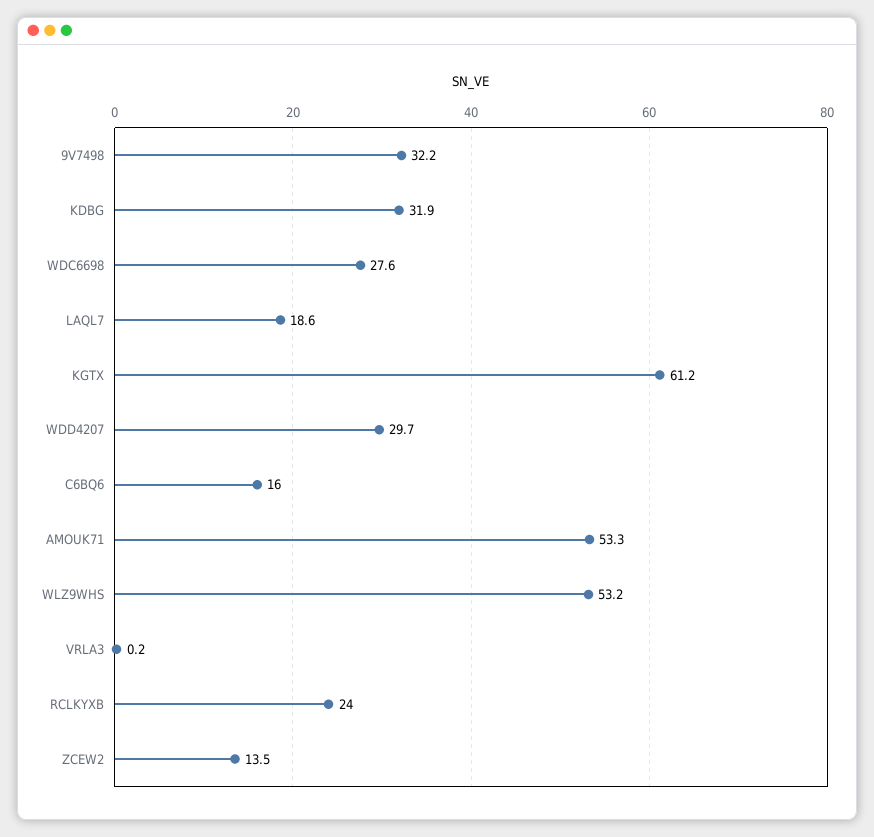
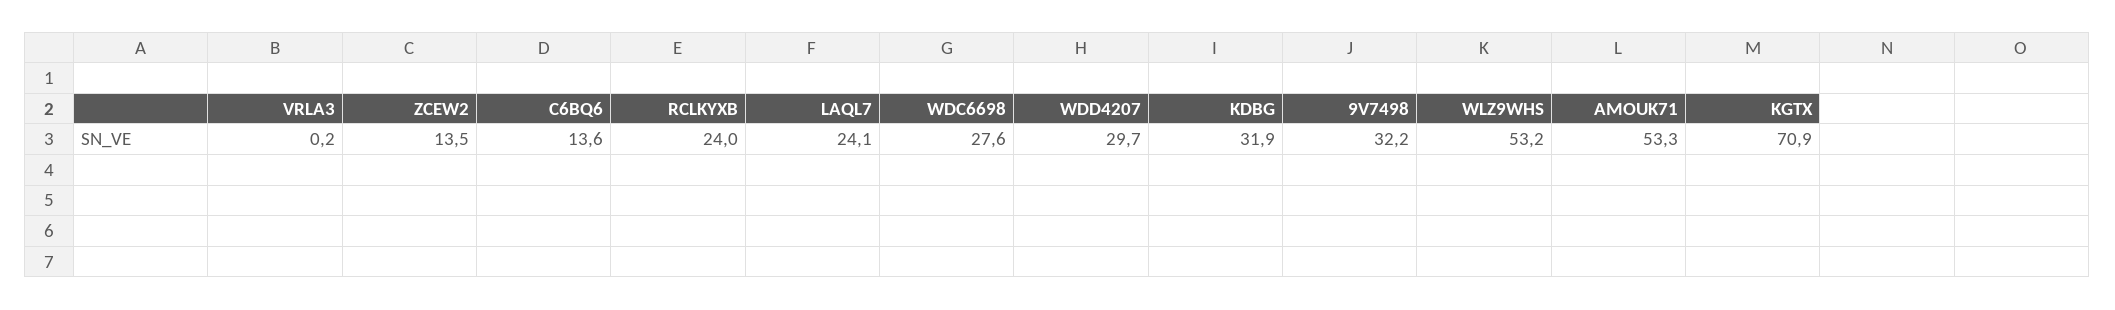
  {
    "9V7498": 32.2,
    "KDBG": 31.9,
    "WDC6698": 27.6,
-   "LAQL7": 18.6,
+   "LAQL7": 24.1,
-   "KGTX": 61.2,
+   "KGTX": 70.9,
    "WDD4207": 29.7,
-   "C6BQ6": 16,
+   "C6BQ6": 13.6,
    "AMOUK71": 53.3,
    "WLZ9WHS": 53.2,
    "VRLA3": 0.2,
    "RCLKYXB": 24,
    "ZCEW2": 13.5
  }

